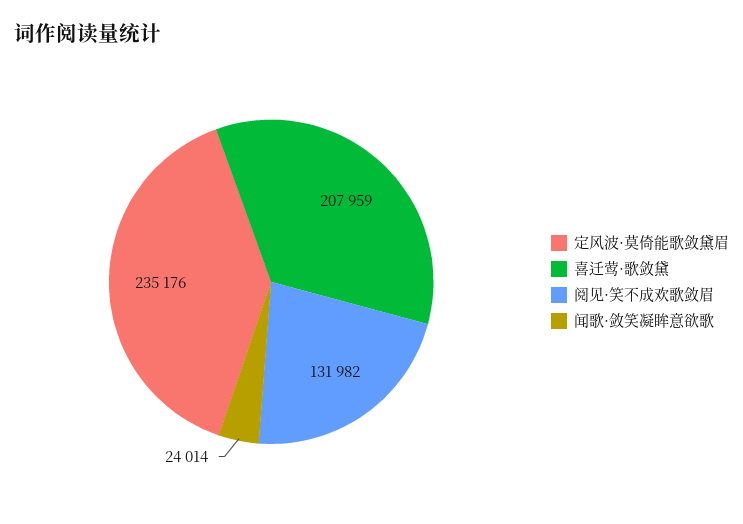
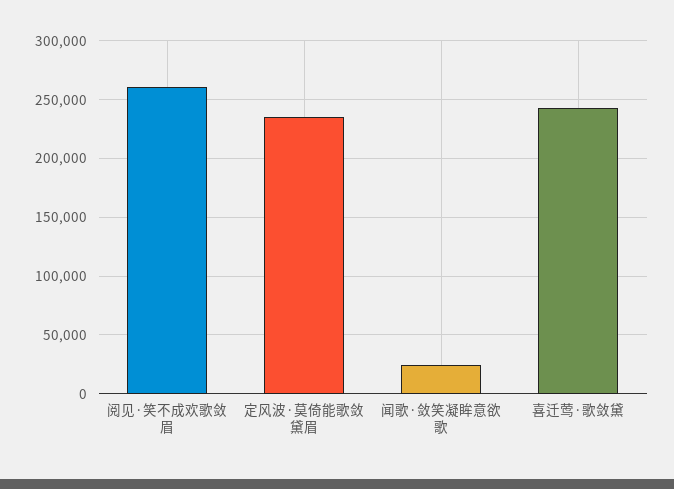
  {
    "定风波·莫倚能歌敛黛眉": 235176,
-   "喜迁莺·歌敛黛": 207959,
+   "喜迁莺·歌敛黛": 240000,
-   "阅见·笑不成欢歌敛眉": 131982,
+   "阅见·笑不成欢歌敛眉": 260000,
    "闻歌·敛笑凝眸意欲歌": 24014
  }

